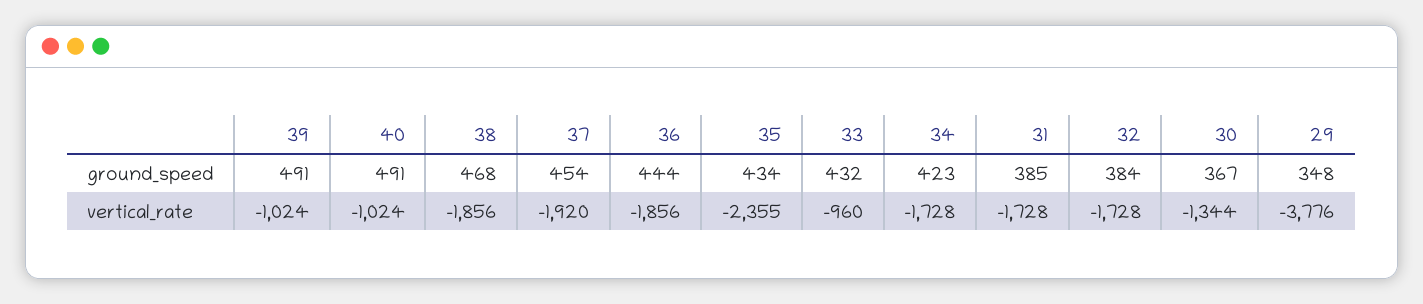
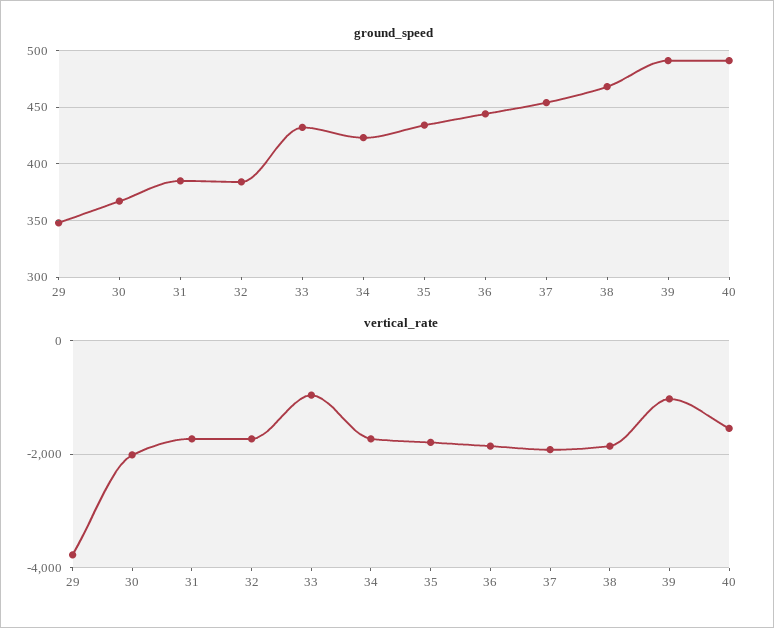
  {
    "ground_speed": {
      "39": 491,
      "40": 491,
      "38": 468,
      "37": 454,
      "36": 444,
      "35": 434,
      "33": 432,
      "34": 423,
      "31": 385,
      "32": 384,
      "30": 367,
      "29": 348
    },
    "vertical_rate": {
      "39": -1024,
-     "40": -1024,
+     "40": -1600,
      "38": -1856,
      "37": -1920,
      "36": -1856,
-     "35": -2355,
+     "35": -1800,
      "33": -960,
      "34": -1728,
      "31": -1728,
      "32": -1728,
-     "30": -1344,
+     "30": -2000,
      "29": -3776
    }
  }

